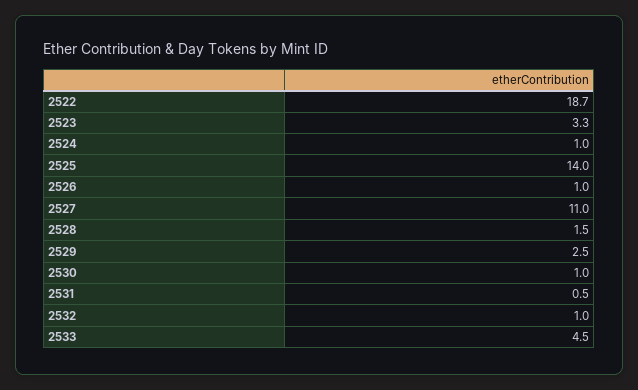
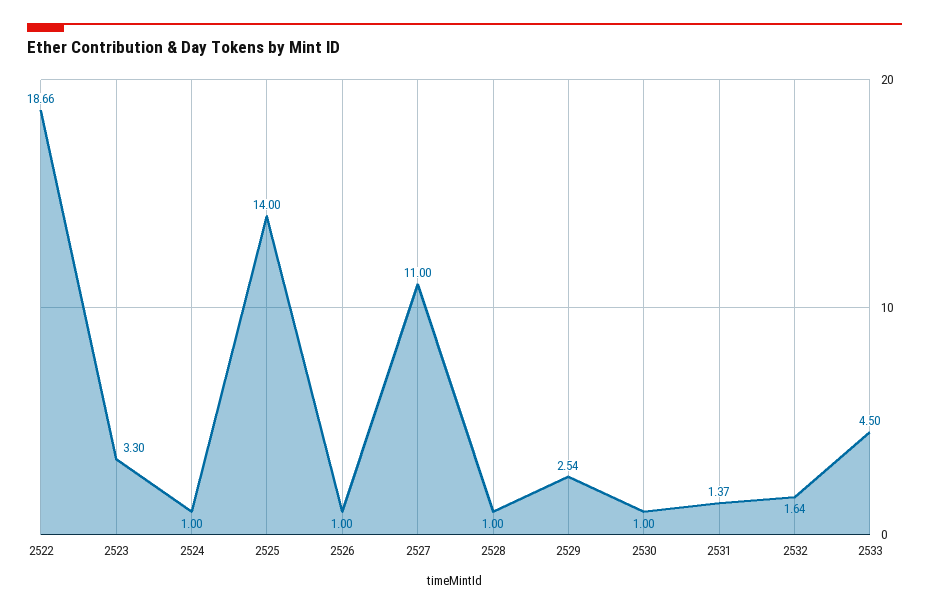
  {
    "2522": 18.66,
    "2523": 3.3,
    "2524": 1,
    "2525": 14,
    "2526": 1,
    "2527": 11,
-   "2528": 1.5,
+   "2528": 1,
    "2529": 2.54,
    "2530": 1,
-   "2531": 0.5,
+   "2531": 1.37,
-   "2532": 1,
+   "2532": 1.64,
    "2533": 4.5
  }

